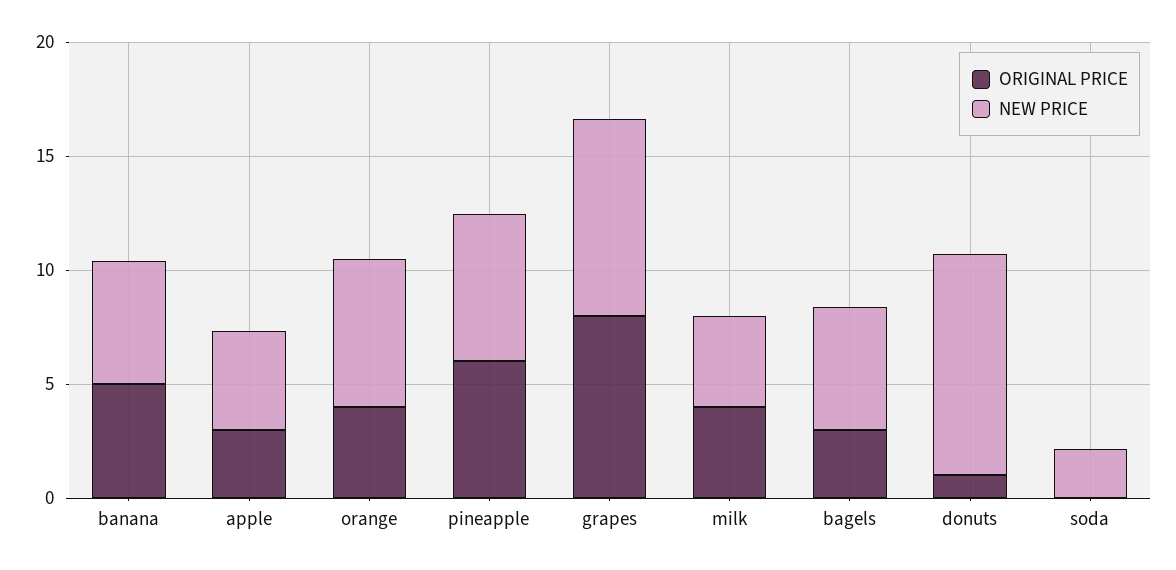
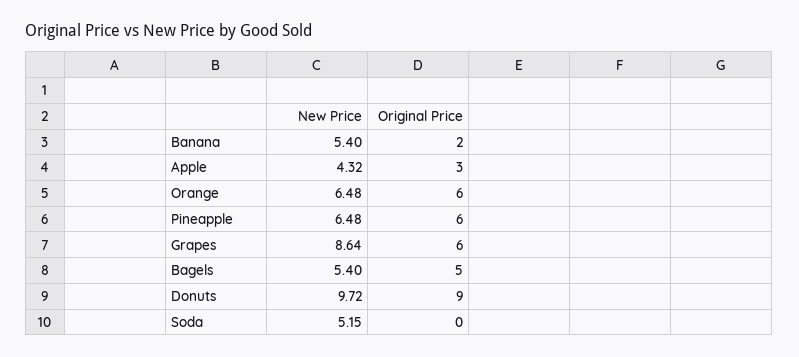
  {
    "ORIGINAL PRICE": {
-     "banana": 5,
+     "banana": 2,
      "apple": 3,
-     "orange": 4,
+     "orange": 6,
      "pineapple": 6,
-     "grapes": 8,
+     "grapes": 6,
-     "milk": 4,
-     "bagels": 3,
+     "bagels": 5,
-     "donuts": 1,
+     "donuts": 9,
      "soda": 0
    },
    "NEW PRICE": {
      "banana": 5.4,
      "apple": 4.32,
      "orange": 6.48,
      "pineapple": 6.48,
      "grapes": 8.64,
-     "milk": 4,
      "bagels": 5.4,
      "donuts": 9.72,
-     "soda": 2
+     "soda": 5.15
    }
  }

